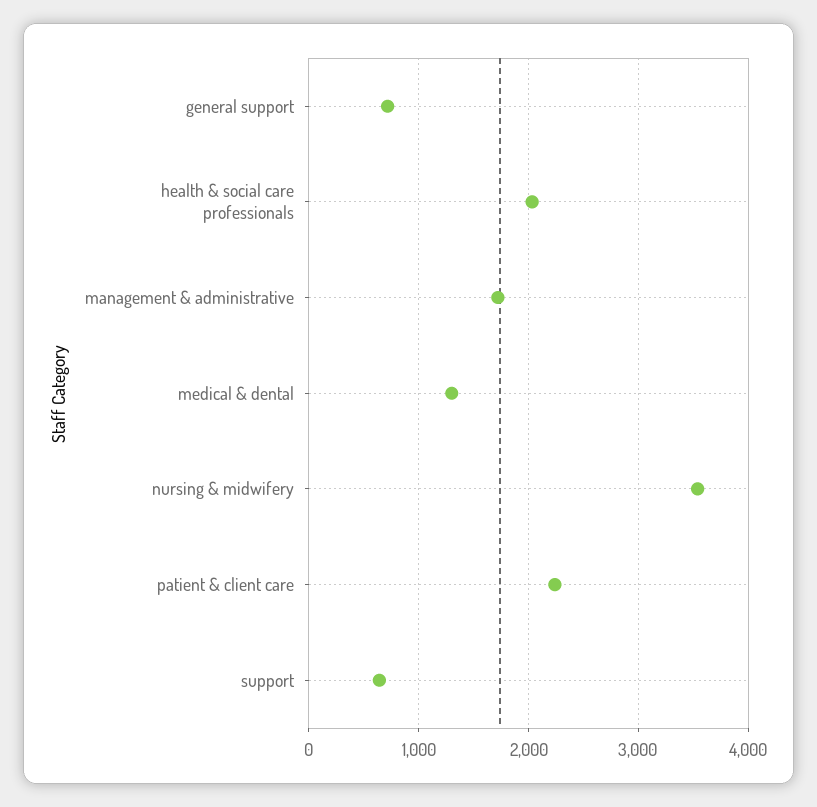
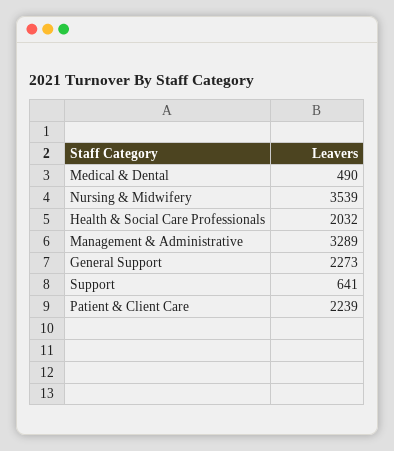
  {
-   "general support": 700,
+   "general support": 2273,
    "health & social care professionals": 2032,
-   "management & administrative": 1700,
+   "management & administrative": 3289,
-   "medical & dental": 1300,
+   "medical & dental": 490,
    "nursing & midwifery": 3539,
    "patient & client care": 2239,
    "support": 641
  }

